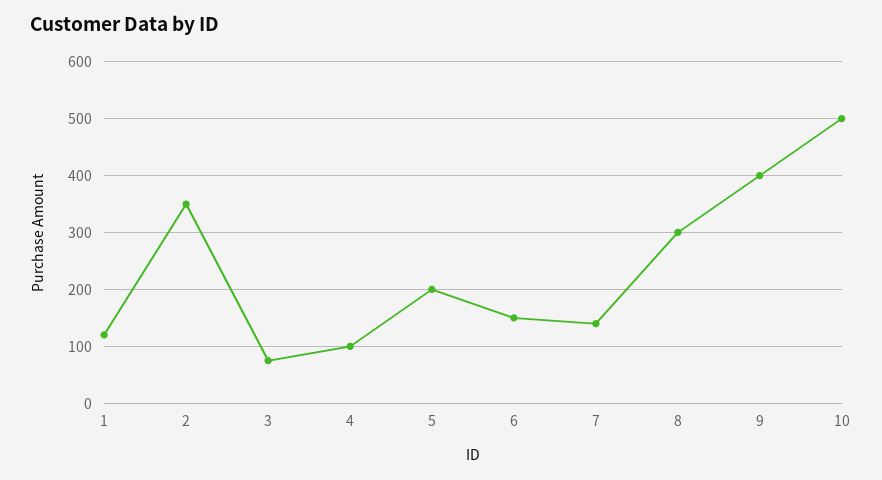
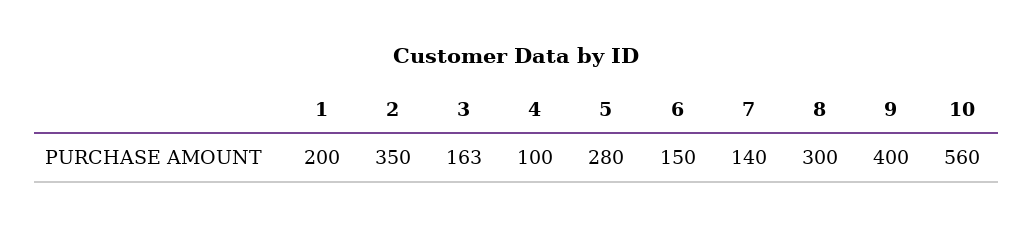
  {
-   "1": 120,
+   "1": 200,
    "2": 350,
-   "3": 80,
+   "3": 163,
    "4": 100,
-   "5": 200,
+   "5": 280,
    "6": 150,
    "7": 140,
    "8": 300,
    "9": 400,
-   "10": 500
+   "10": 560
  }

